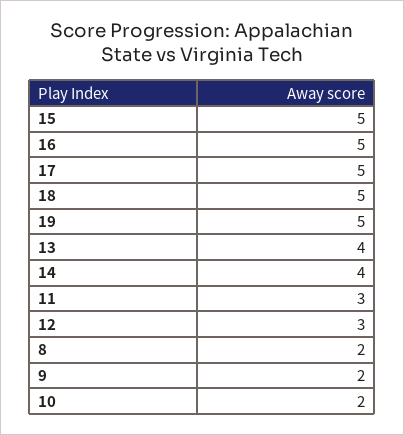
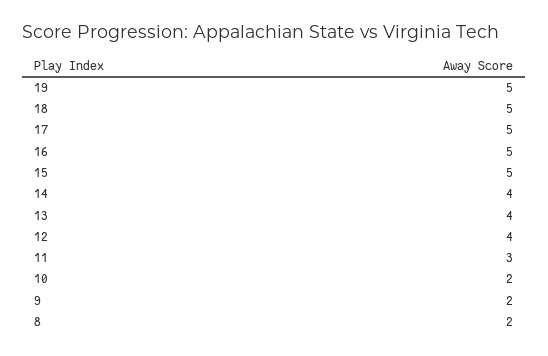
  {
    "15": 5,
    "16": 5,
    "17": 5,
    "18": 5,
    "19": 5,
    "13": 4,
    "14": 4,
    "11": 3,
-   "12": 3,
+   "12": 4,
    "8": 2,
    "9": 2,
    "10": 2
  }

